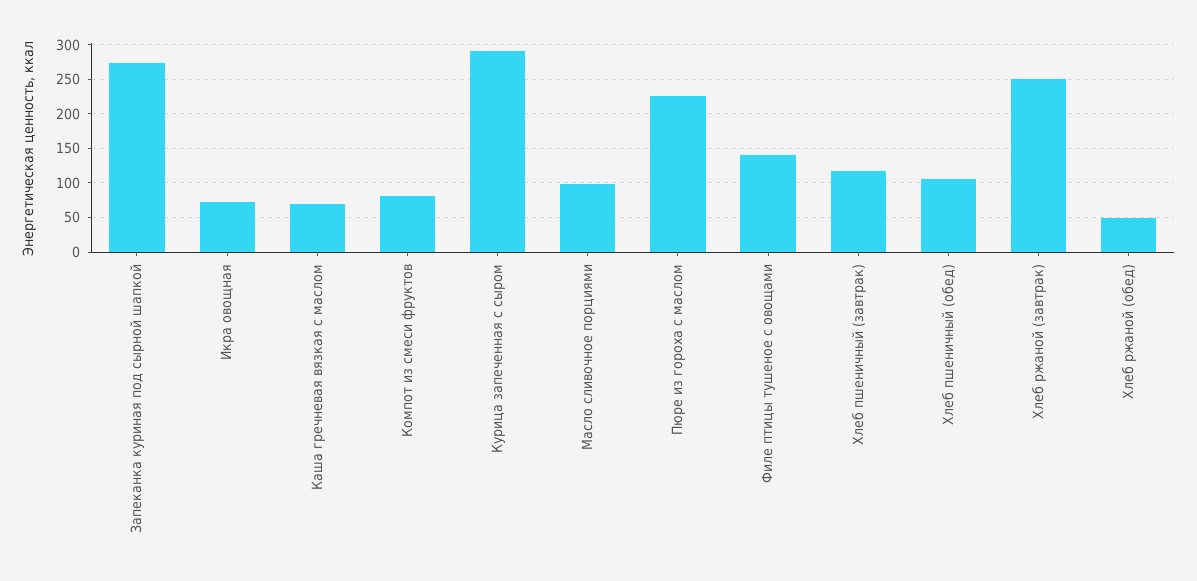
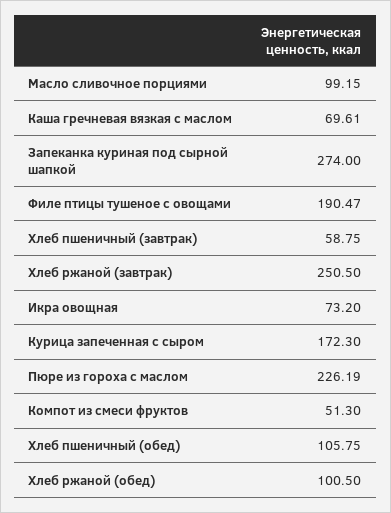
  {
    "Запеканка куриная под сырной шапкой": 274,
    "Икра овощная": 73.2,
    "Каша гречневая вязкая с маслом": 69.61,
-   "Компот из смеси фруктов": 80,
+   "Компот из смеси фруктов": 51.3,
-   "Курица запеченная с сыром": 290,
+   "Курица запеченная с сыром": 172.3,
    "Масло сливочное порциями": 99.15,
    "Пюре из гороха с маслом": 226.19,
-   "Филе птицы тушеное с овощами": 140,
+   "Филе птицы тушеное с овощами": 190.47,
-   "Хлеб пшеничный (завтрак)": 120,
+   "Хлеб пшеничный (завтрак)": 58.75,
    "Хлеб пшеничный (обед)": 105.75,
    "Хлеб ржаной (завтрак)": 250.5,
-   "Хлеб ржаной (обед)": 50
+   "Хлеб ржаной (обед)": 100.5
  }

